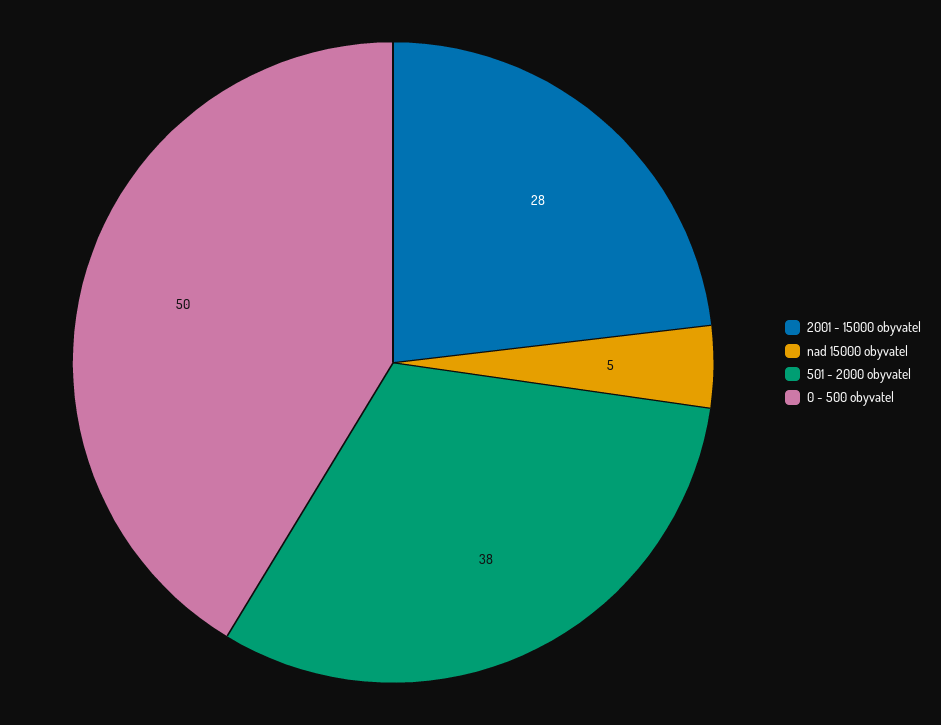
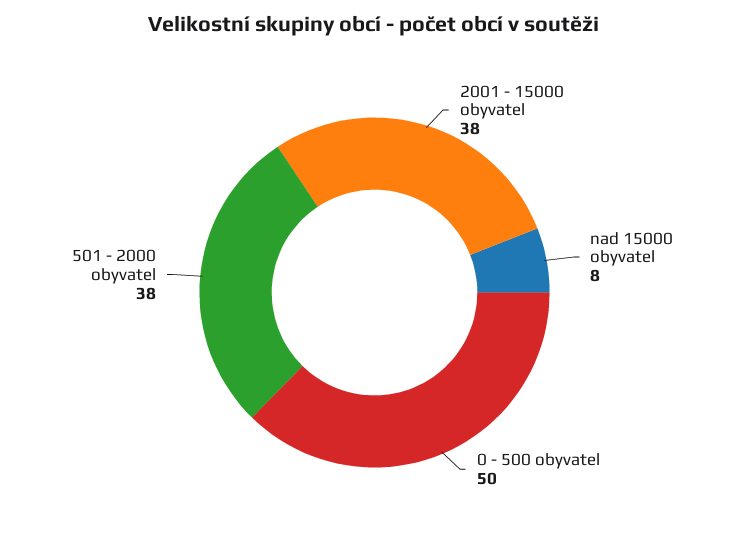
  {
-   "2001 - 15000 obyvatel": 28,
+   "2001 - 15000 obyvatel": 38,
-   "nad 15000 obyvatel": 5,
+   "nad 15000 obyvatel": 8,
    "501 - 2000 obyvatel": 38,
    "0 - 500 obyvatel": 50
  }

